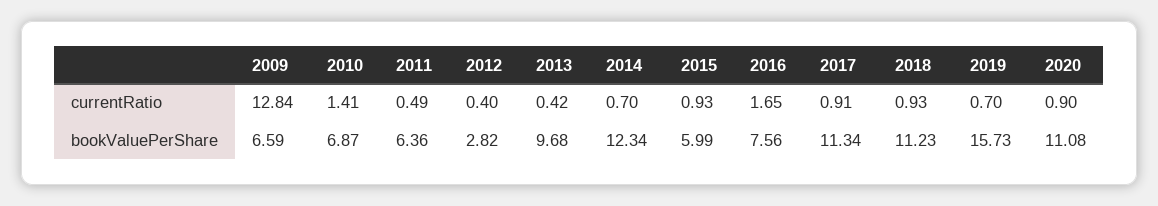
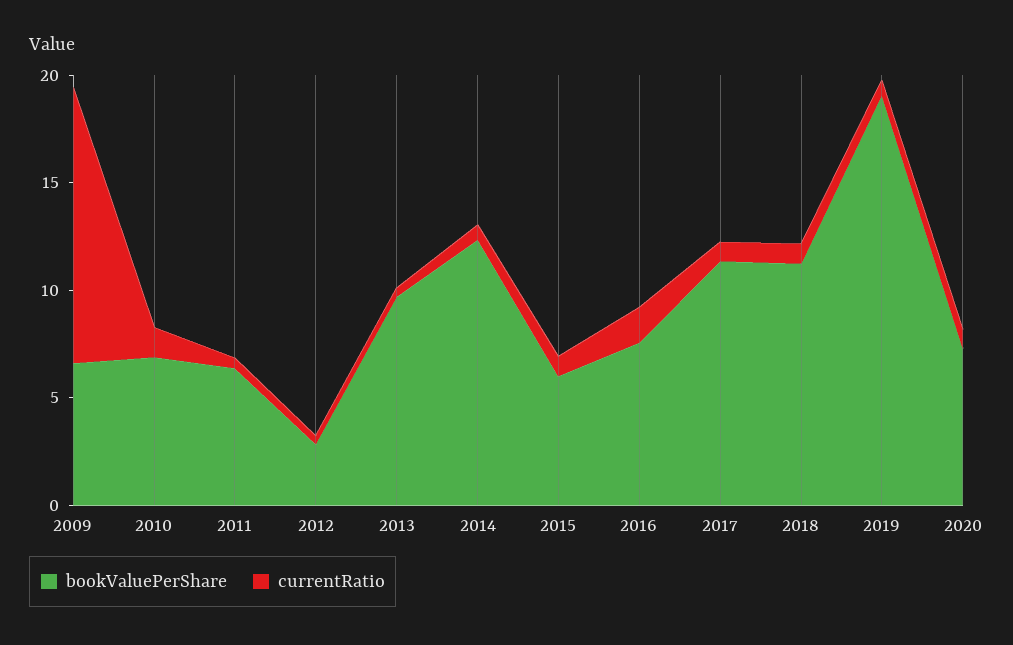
  {
    "currentRatio": {
      "2009": 12.84,
      "2010": 1.41,
      "2011": 0.49,
      "2012": 0.4,
      "2013": 0.42,
      "2014": 0.7,
      "2015": 0.93,
      "2016": 1.65,
      "2017": 0.91,
      "2018": 0.93,
      "2019": 0.7,
      "2020": 0.9
    },
    "bookValuePerShare": {
      "2009": 6.59,
      "2010": 6.87,
      "2011": 6.36,
      "2012": 2.82,
      "2013": 9.68,
      "2014": 12.34,
      "2015": 5.99,
      "2016": 7.56,
      "2017": 11.34,
      "2018": 11.23,
-     "2019": 15.73,
+     "2019": 19,
-     "2020": 11.08
+     "2020": 7
    }
  }

